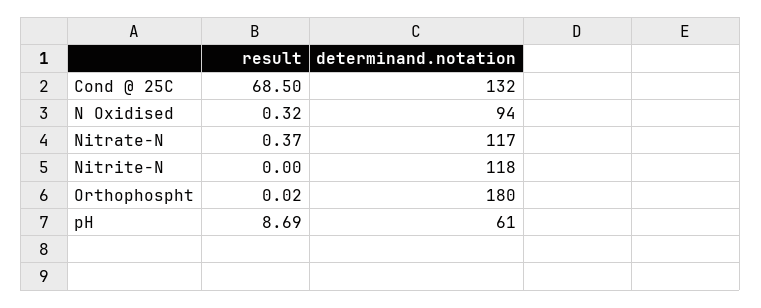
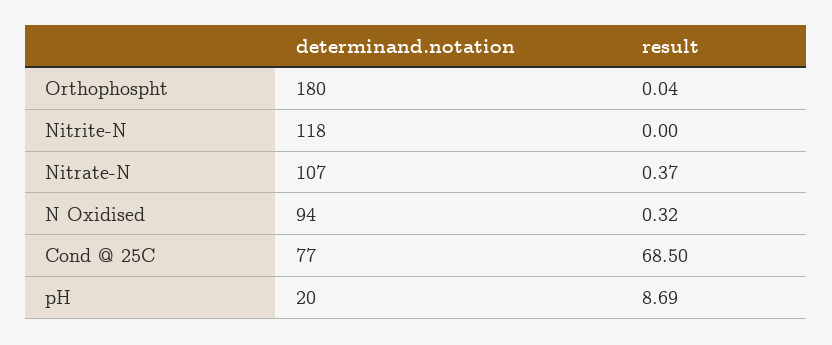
  {
    "result": {
      "Cond @ 25C": 68.5,
      "N Oxidised": 0.32,
      "Nitrate-N": 0.37,
      "Nitrite-N": 0,
-     "Orthophospht": 0.02,
+     "Orthophospht": 0.04,
      "pH": 8.69
    },
    "determinand.notation": {
-     "Cond @ 25C": 132,
+     "Cond @ 25C": 77,
      "N Oxidised": 94,
-     "Nitrate-N": 117,
+     "Nitrate-N": 107,
      "Nitrite-N": 118,
      "Orthophospht": 180,
-     "pH": 61
+     "pH": 20
    }
  }

